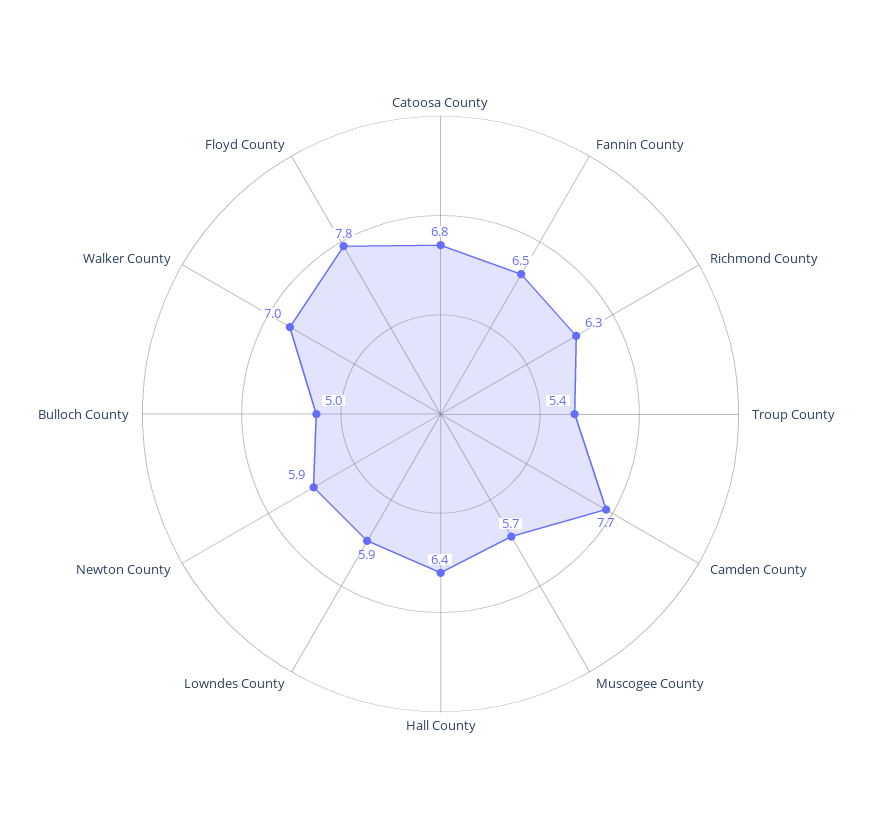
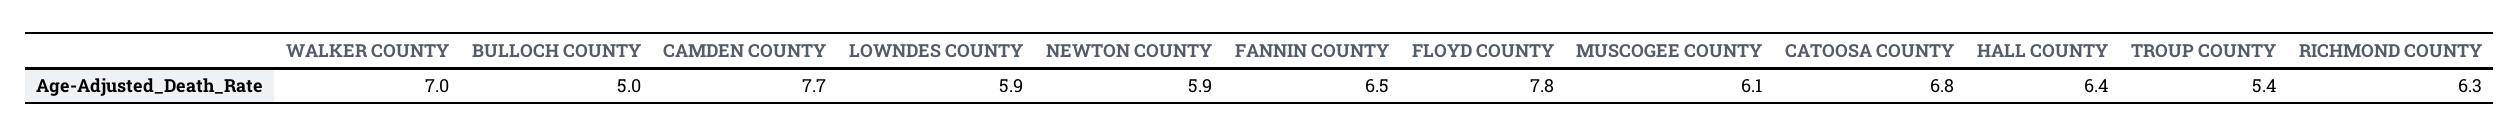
  {
    "Catoosa County": 6.8,
    "Fannin County": 6.5,
    "Richmond County": 6.3,
    "Troup County": 5.4,
    "Camden County": 7.7,
-   "Muscogee County": 5.7,
+   "Muscogee County": 6.1,
    "Hall County": 6.4,
    "Lowndes County": 5.9,
    "Newton County": 5.9,
    "Bulloch County": 5,
    "Walker County": 7,
    "Floyd County": 7.8
  }

